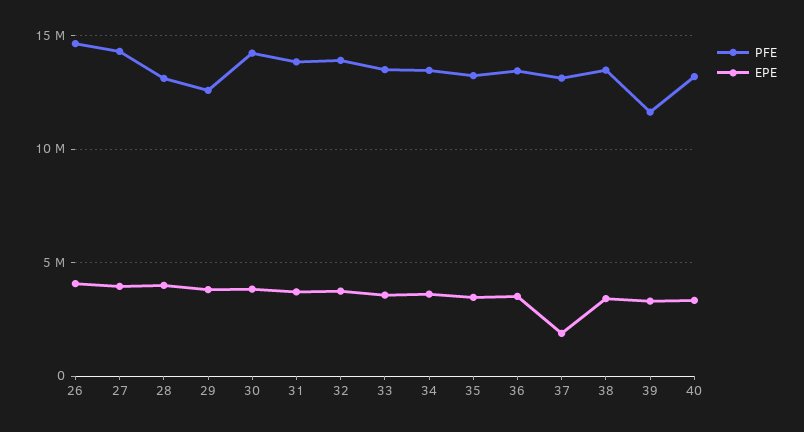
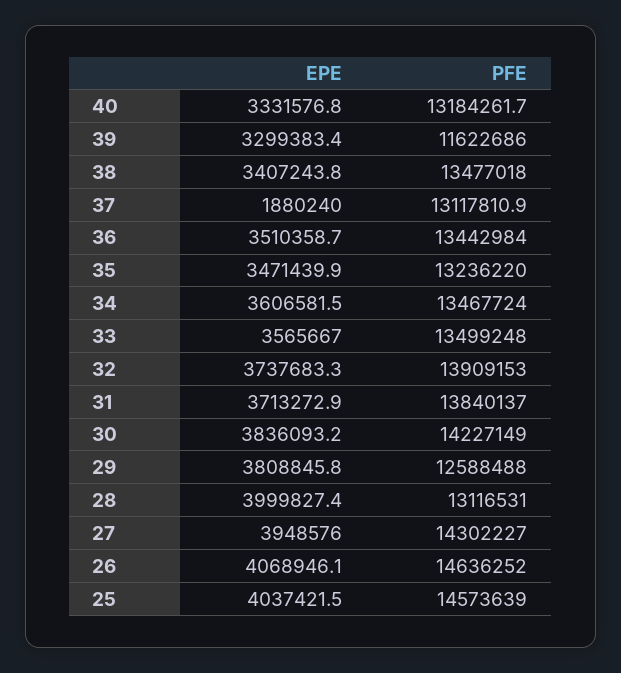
  {
    "PFE": {
      "26": 14636252,
      "27": 14302227,
      "28": 13116531,
      "29": 12588488,
      "30": 14227149,
      "31": 13840137,
      "32": 13909153,
      "33": 13499248,
      "34": 13467724,
      "35": 13236220,
      "36": 13442984,
      "37": 13117810.9,
      "38": 13477018,
      "39": 11622686,
-     "40": 13184261.7
+     "40": 13184261.7,
+     "25": 14573639
    },
    "EPE": {
      "26": 4068946.1,
      "27": 3948576,
      "28": 3999827.4,
      "29": 3808845.8,
      "30": 3836093.2,
      "31": 3713272.9,
      "32": 3737683.3,
      "33": 3565667,
      "34": 3606581.5,
      "35": 3471439.9,
      "36": 3510358.7,
      "37": 1880240,
      "38": 3407243.8,
      "39": 3299383.4,
-     "40": 3331576.8
+     "40": 3331576.8,
+     "25": 4037421.5
    }
  }

